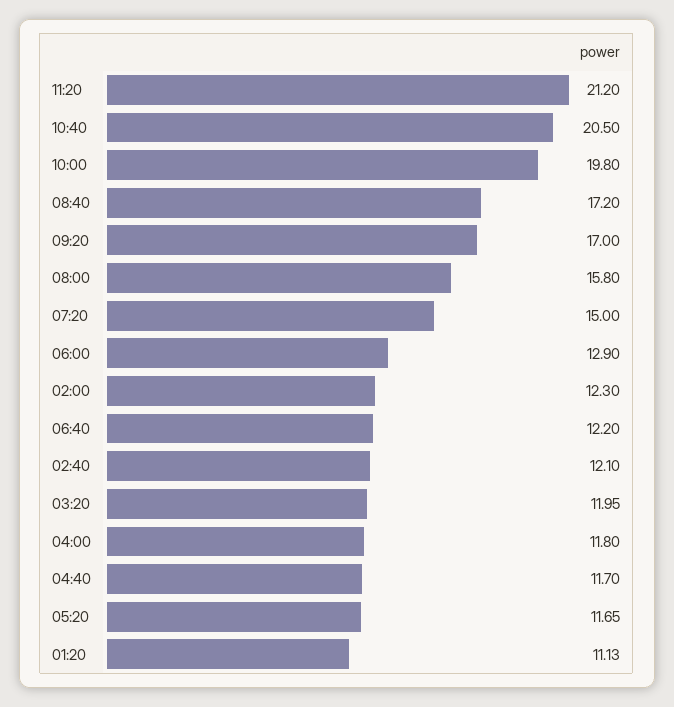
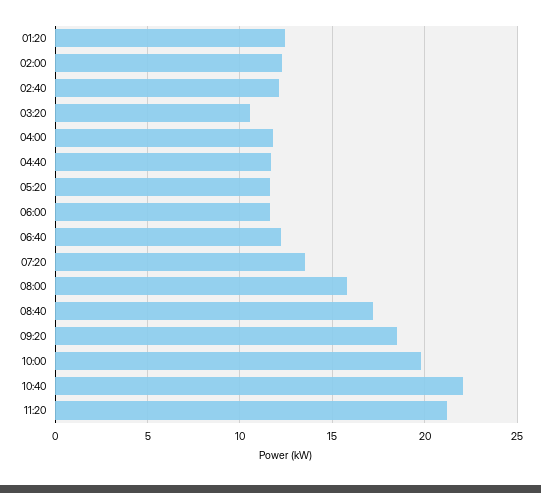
  {
    "11:20": 21.2,
-   "10:40": 20.5,
+   "10:40": 22,
    "10:00": 19.8,
    "08:40": 17.2,
-   "09:20": 17,
+   "09:20": 18.5,
    "08:00": 15.8,
-   "07:20": 15,
+   "07:20": 13.5,
-   "06:00": 12.9,
+   "06:00": 11.5,
    "02:00": 12.3,
    "06:40": 12.2,
    "02:40": 12.1,
-   "03:20": 11.95,
+   "03:20": 10.5,
    "04:00": 11.8,
    "04:40": 11.7,
    "05:20": 11.65,
-   "01:20": 11.13
+   "01:20": 12.5
  }

